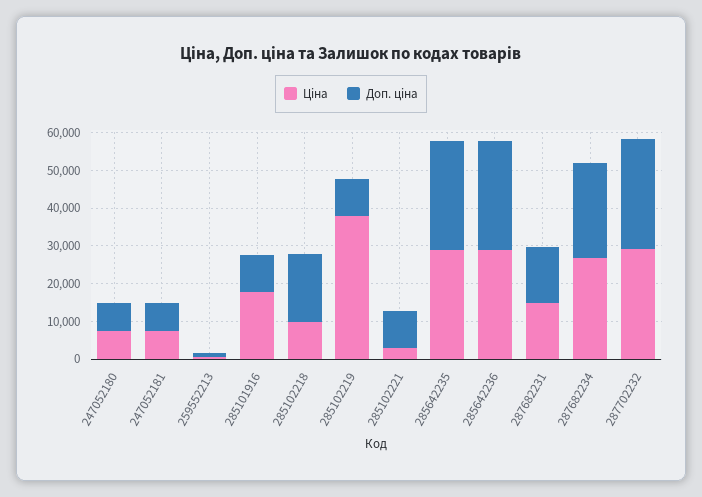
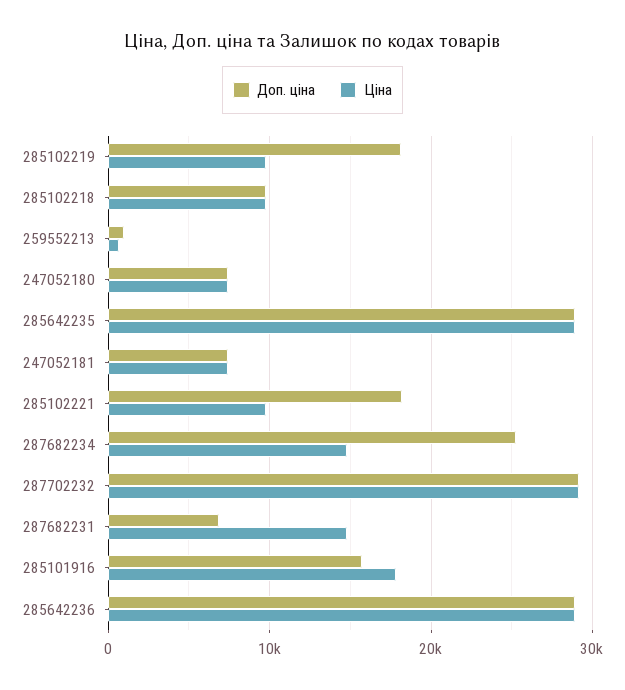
  {
    "Ціна": {
      "247052180": 7000,
      "247052181": 7000,
      "259552213": 1000,
      "285101916": 18000,
      "285102218": 10000,
-     "285102219": 37500,
+     "285102219": 10000,
-     "285102221": 2500,
+     "285102221": 10000,
      "285642235": 29000,
      "285642236": 29000,
      "287682231": 15000,
-     "287682234": 27500,
+     "287682234": 15000,
      "287702232": 29000
    },
    "Доп. ціна": {
      "247052180": 7000,
      "247052181": 7000,
      "259552213": 1000,
-     "285101916": 10000,
+     "285101916": 16000,
-     "285102218": 17500,
+     "285102218": 10000,
-     "285102219": 10000,
+     "285102219": 18000,
-     "285102221": 10000,
+     "285102221": 18000,
      "285642235": 29000,
      "285642236": 29000,
-     "287682231": 15000,
+     "287682231": 7000,
      "287682234": 25000,
      "287702232": 29000
    }
  }

